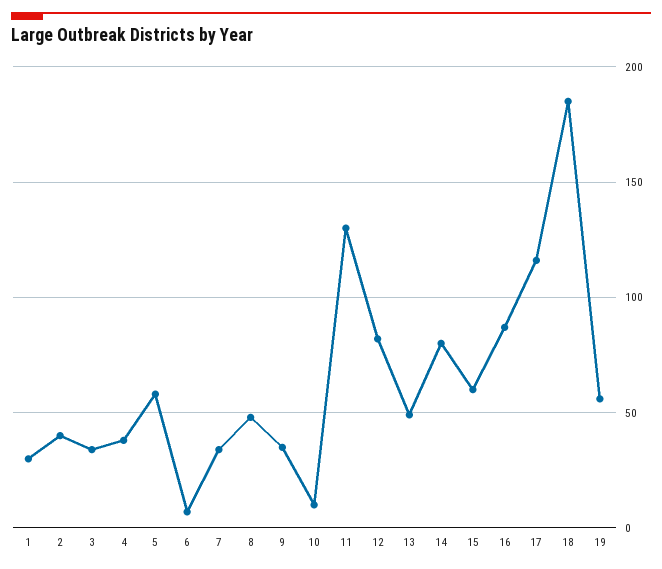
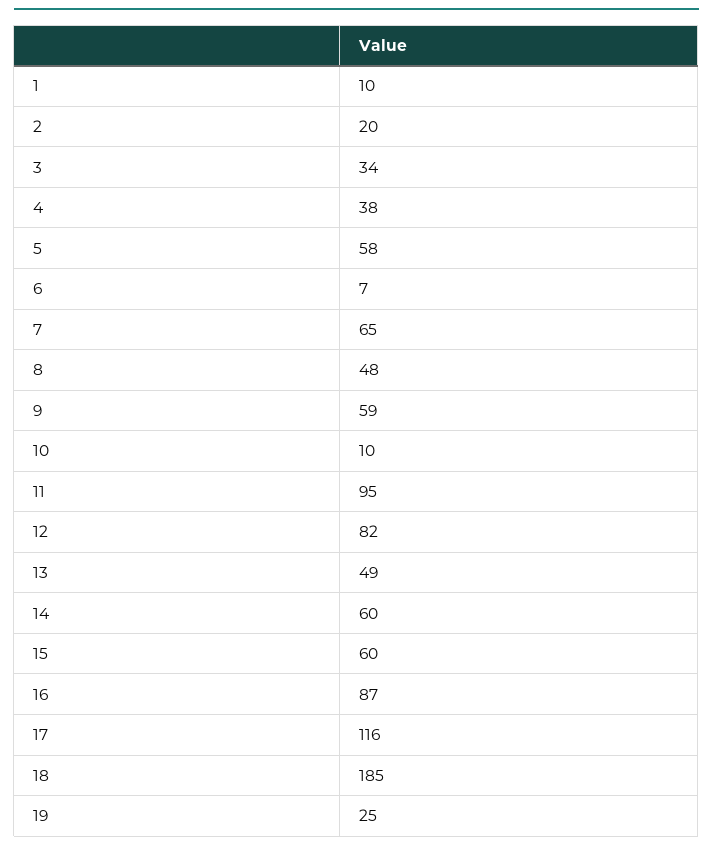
  {
-   "1": 30,
+   "1": 10,
-   "2": 40,
+   "2": 20,
    "3": 34,
    "4": 38,
    "5": 58,
    "6": 7,
-   "7": 35,
+   "7": 65,
    "8": 48,
-   "9": 35,
+   "9": 59,
    "10": 10,
-   "11": 130,
+   "11": 95,
    "12": 82,
    "13": 49,
-   "14": 80,
+   "14": 60,
    "15": 60,
    "16": 87,
    "17": 116,
    "18": 185,
-   "19": 55
+   "19": 25
  }

